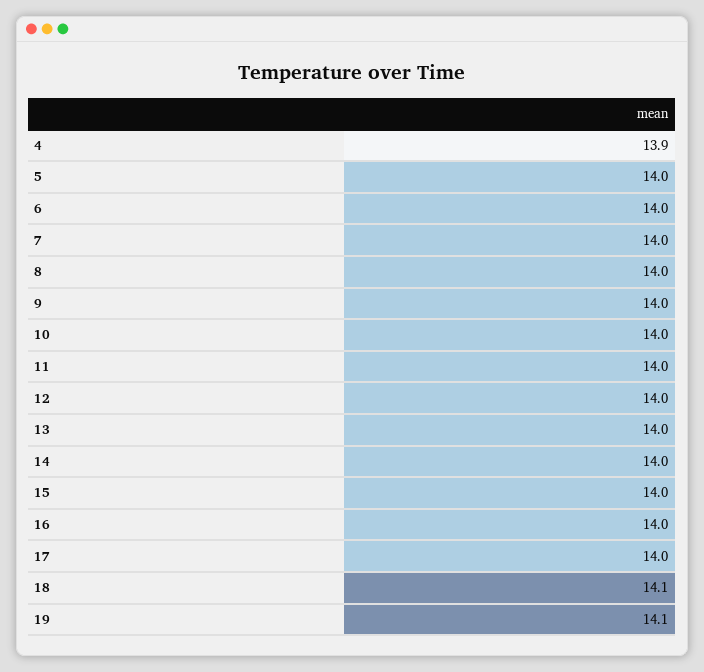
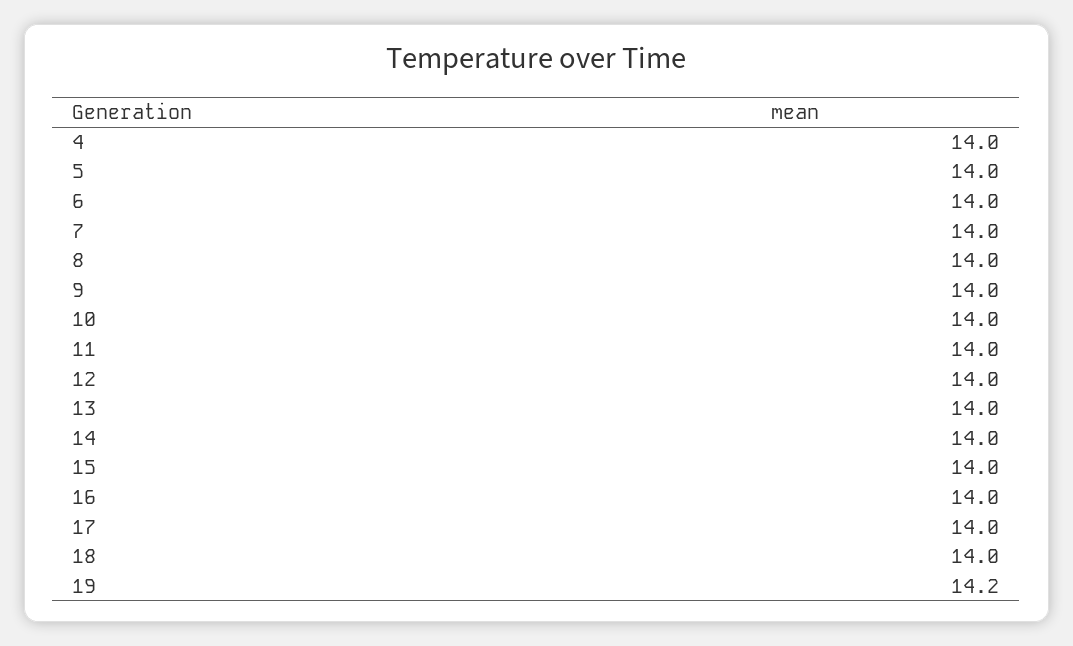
  {
-   "4": 13.9,
+   "4": 14,
    "5": 14,
    "6": 14,
    "7": 14,
    "8": 14,
    "9": 14,
    "10": 14,
    "11": 14,
    "12": 14,
    "13": 14,
    "14": 14,
    "15": 14,
    "16": 14,
    "17": 14,
-   "18": 14.1,
+   "18": 14,
-   "19": 14.1
+   "19": 14.2
  }

